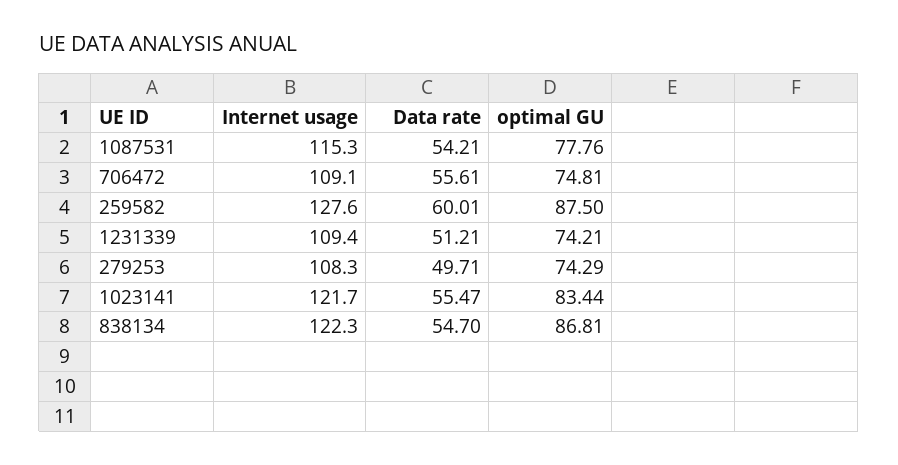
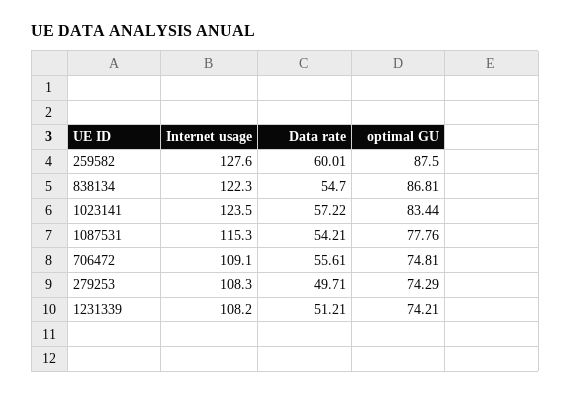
  {
    "Internet usage": {
      "1087531": 115.3,
      "706472": 109.1,
      "259582": 127.6,
-     "1231339": 109.4,
+     "1231339": 108.2,
      "279253": 108.3,
-     "1023141": 121.7,
+     "1023141": 123.5,
      "838134": 122.3
    },
    "Data rate": {
      "1087531": 54.21,
      "706472": 55.61,
      "259582": 60.01,
      "1231339": 51.21,
      "279253": 49.71,
-     "1023141": 55.47,
+     "1023141": 57.22,
      "838134": 54.7
    },
    "optimal GU": {
      "1087531": 77.76,
      "706472": 74.81,
      "259582": 87.5,
      "1231339": 74.21,
      "279253": 74.29,
      "1023141": 83.44,
      "838134": 86.81
    }
  }

